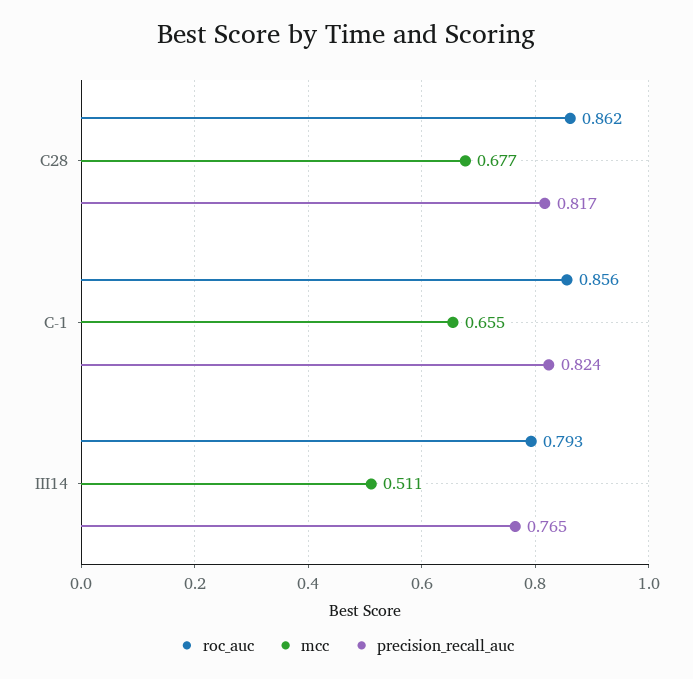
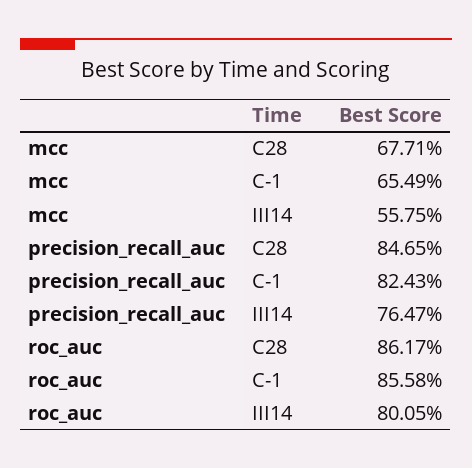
  {
    "roc_auc": {
      "C28": 0.8617,
      "C-1": 0.8558,
-     "III14": 0.793
+     "III14": 0.8005
    },
    "mcc": {
      "C28": 0.6771,
      "C-1": 0.6549,
-     "III14": 0.511
+     "III14": 0.5575
    },
    "precision_recall_auc": {
-     "C28": 0.817,
+     "C28": 0.8465,
      "C-1": 0.8243,
      "III14": 0.7647
    }
  }

